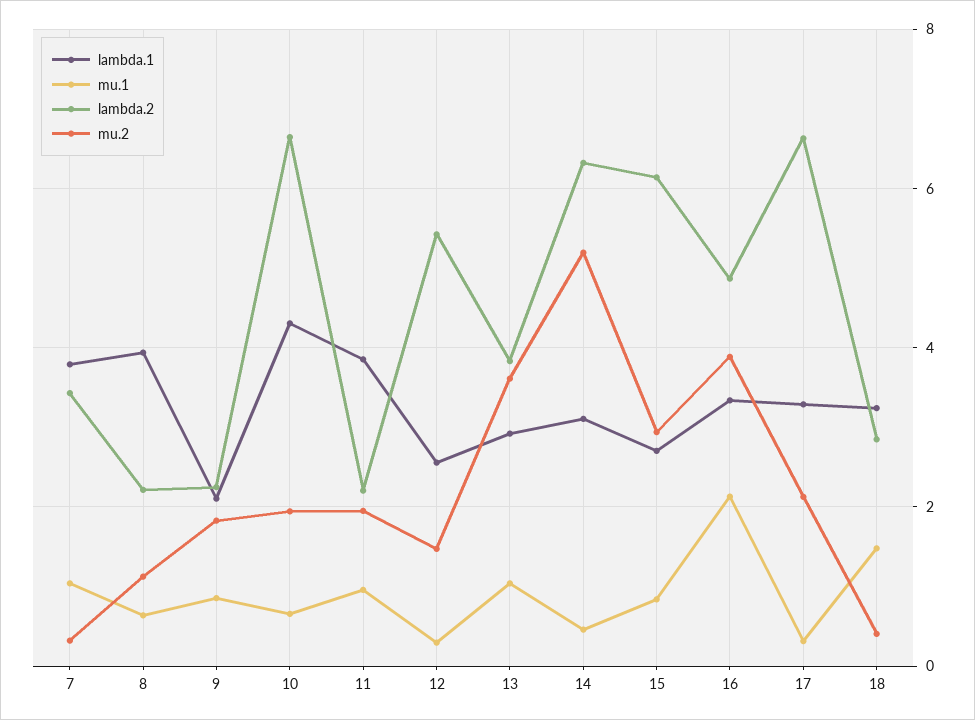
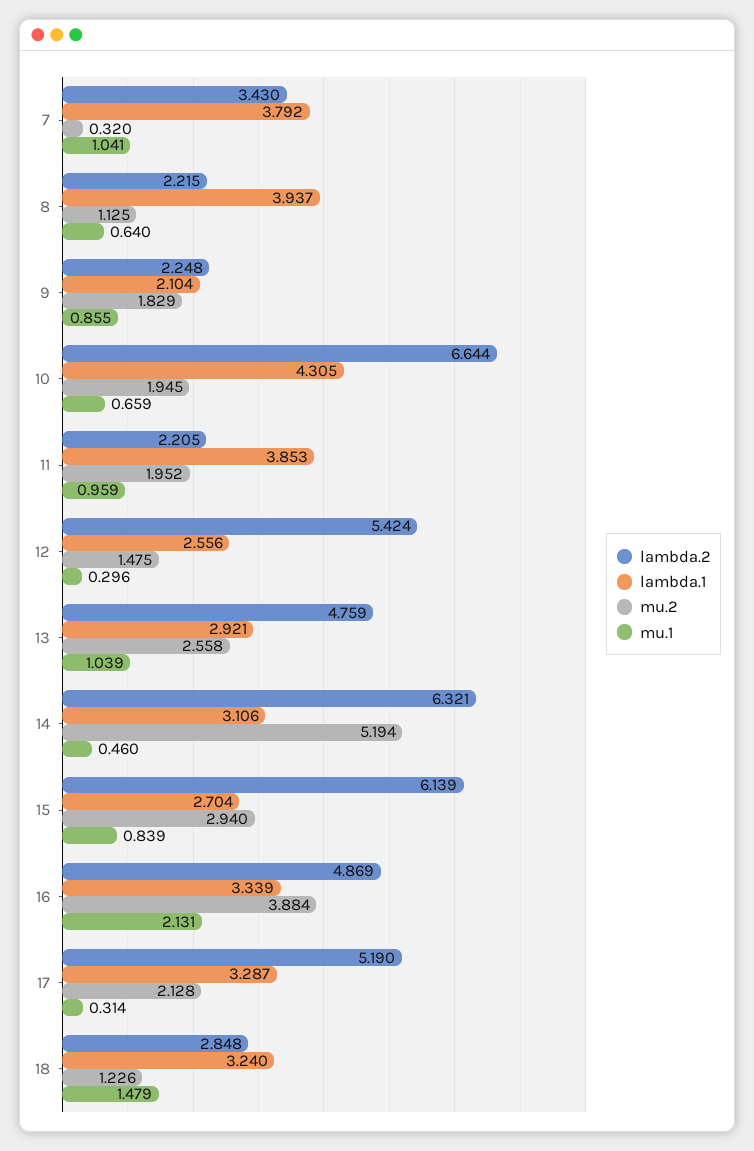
  {
    "lambda.1": {
      "7": 3.792,
      "8": 3.937,
      "9": 2.104,
      "10": 4.305,
      "11": 3.853,
      "12": 2.556,
      "13": 2.921,
      "14": 3.106,
      "15": 2.704,
      "16": 3.339,
      "17": 3.287,
      "18": 3.24
    },
    "mu.1": {
      "7": 1.041,
      "8": 0.64,
      "9": 0.855,
      "10": 0.659,
      "11": 0.959,
      "12": 0.296,
      "13": 1.039,
      "14": 0.46,
      "15": 0.839,
      "16": 2.131,
      "17": 0.314,
      "18": 1.479
    },
    "lambda.2": {
      "7": 3.43,
      "8": 2.215,
      "9": 2.248,
      "10": 6.644,
      "11": 2.205,
      "12": 5.424,
-     "13": 3.8,
+     "13": 4.759,
      "14": 6.321,
      "15": 6.139,
      "16": 4.869,
-     "17": 6.6,
+     "17": 5.19,
      "18": 2.848
    },
    "mu.2": {
      "7": 0.32,
      "8": 1.125,
      "9": 1.829,
      "10": 1.945,
      "11": 1.952,
      "12": 1.475,
-     "13": 3.6,
+     "13": 2.558,
      "14": 5.194,
      "15": 2.94,
      "16": 3.884,
      "17": 2.128,
-     "18": 0.4
+     "18": 1.226
    }
  }

